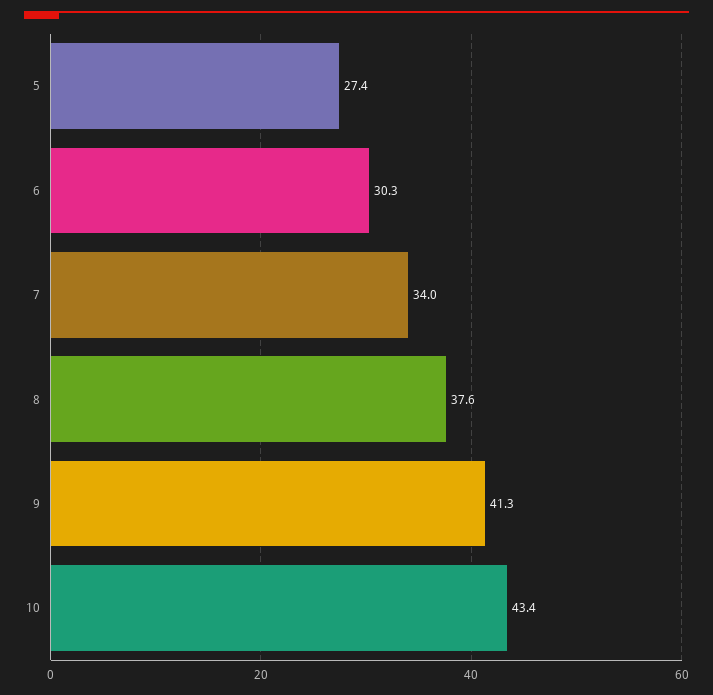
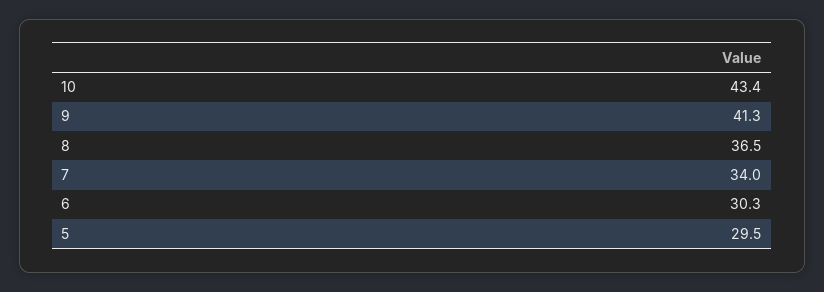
  {
-   "5": 27.4,
+   "5": 29.5,
    "6": 30.3,
    "7": 34,
-   "8": 37.6,
+   "8": 36.5,
    "9": 41.3,
    "10": 43.4
  }

